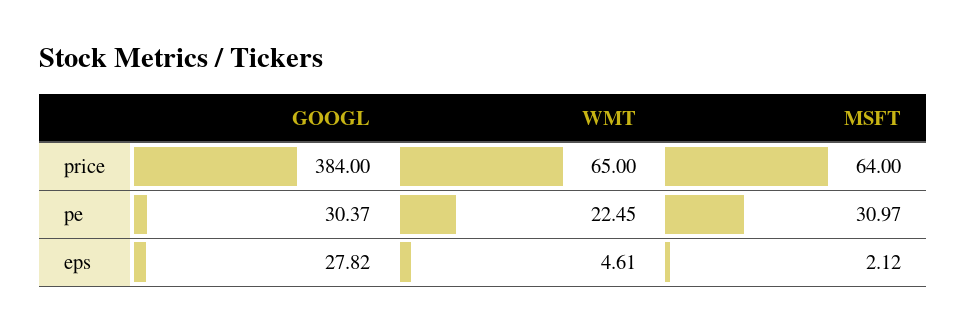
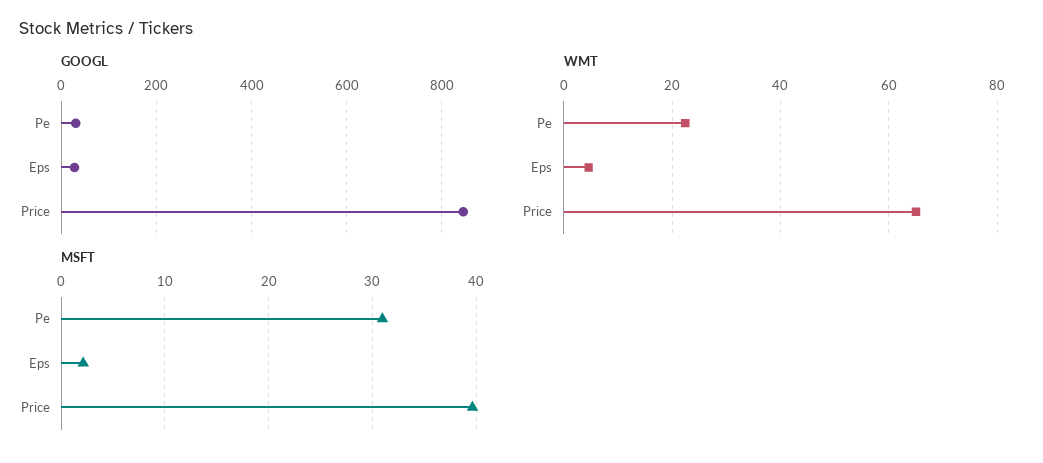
  {
    "GOOGL": {
-     "price": 384,
+     "price": 840,
      "pe": 30.37,
      "eps": 27.82
    },
    "WMT": {
      "price": 65,
      "pe": 22.45,
      "eps": 4.61
    },
    "MSFT": {
-     "price": 64,
+     "price": 40,
      "pe": 30.97,
      "eps": 2.12
    }
  }

